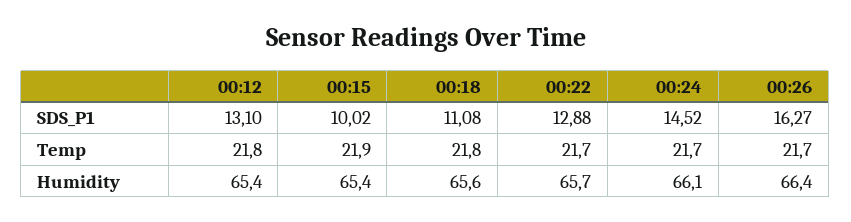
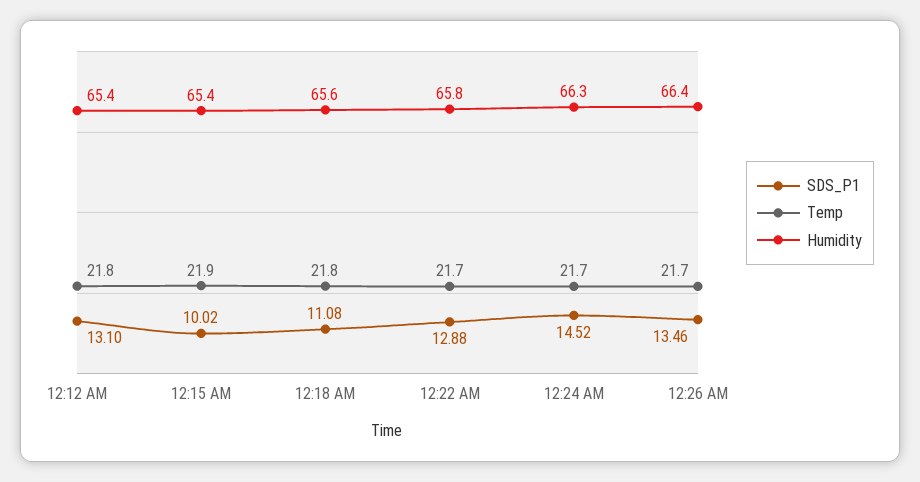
  {
    "SDS_P1": {
      "00:12": 13.1,
      "00:15": 10.02,
      "00:18": 11.08,
      "00:22": 12.88,
      "00:24": 14.52,
-     "00:26": 16.27
+     "00:26": 13.46
    },
    "Temp": {
      "00:12": 21.8,
      "00:15": 21.9,
      "00:18": 21.8,
      "00:22": 21.7,
      "00:24": 21.7,
      "00:26": 21.7
    },
    "Humidity": {
      "00:12": 65.4,
      "00:15": 65.4,
      "00:18": 65.6,
-     "00:22": 65.7,
+     "00:22": 65.8,
-     "00:24": 66.1,
+     "00:24": 66.3,
      "00:26": 66.4
    }
  }

